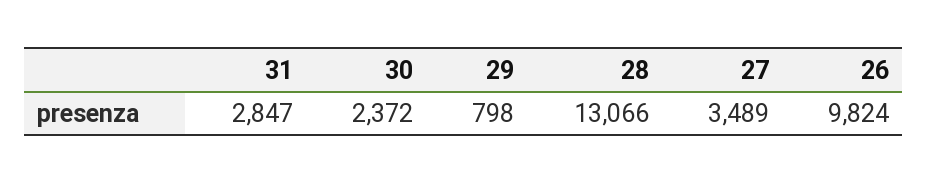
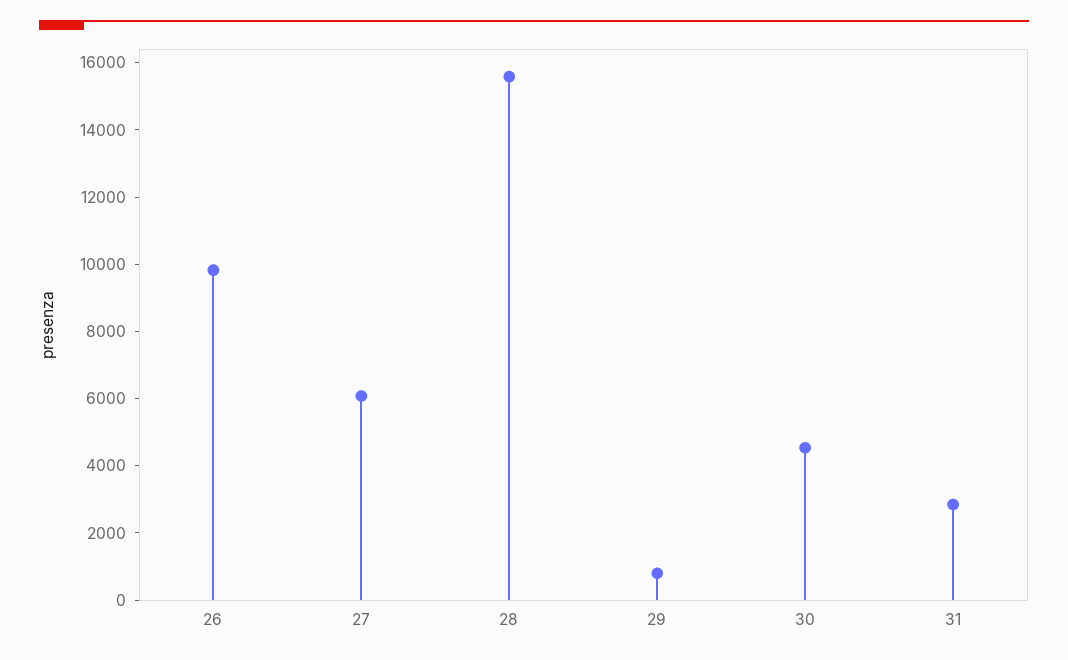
  {
    "31": 2847,
-   "30": 2372,
+   "30": 4500,
    "29": 798,
-   "28": 13066,
+   "28": 15500,
-   "27": 3489,
+   "27": 6000,
    "26": 9824
  }

